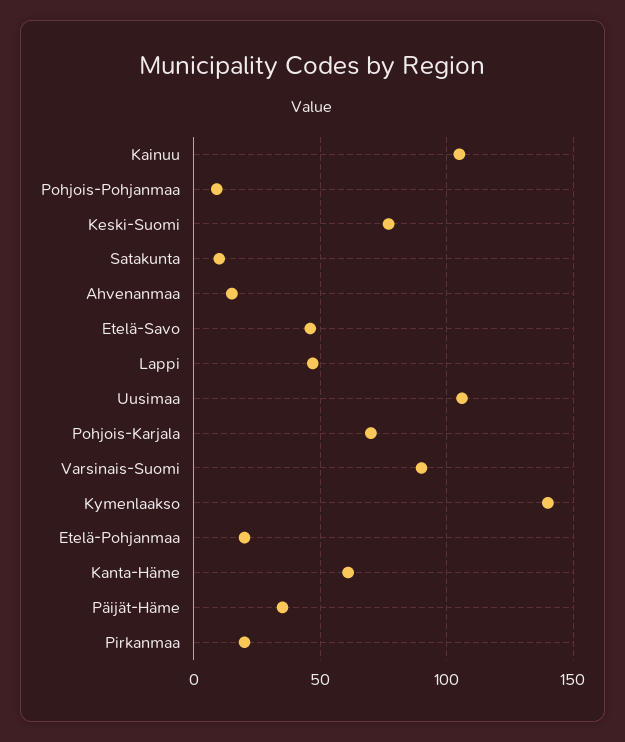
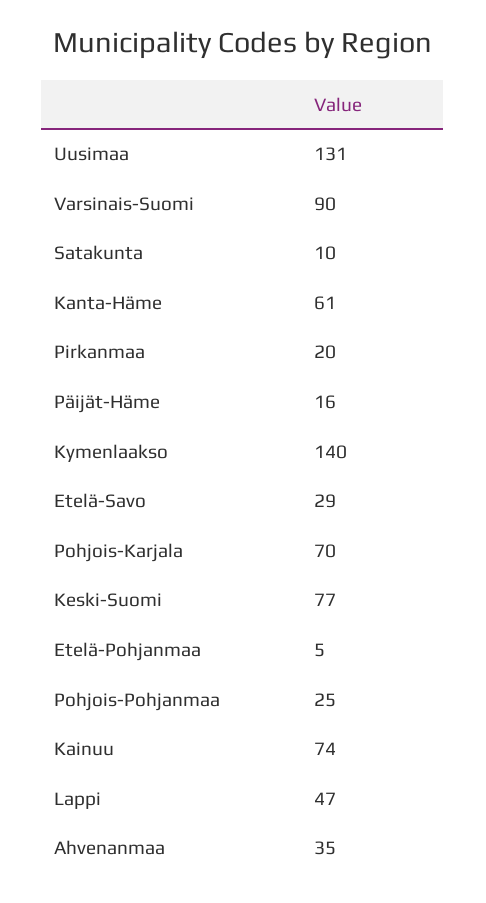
  {
-   "Kainuu": 105,
+   "Kainuu": 74,
-   "Pohjois-Pohjanmaa": 10,
+   "Pohjois-Pohjanmaa": 25,
    "Keski-Suomi": 77,
    "Satakunta": 10,
-   "Ahvenanmaa": 15,
+   "Ahvenanmaa": 35,
-   "Etelä-Savo": 45,
+   "Etelä-Savo": 29,
    "Lappi": 47,
-   "Uusimaa": 105,
+   "Uusimaa": 131,
    "Pohjois-Karjala": 70,
    "Varsinais-Suomi": 90,
    "Kymenlaakso": 140,
-   "Etelä-Pohjanmaa": 20,
+   "Etelä-Pohjanmaa": 5,
    "Kanta-Häme": 61,
-   "Päijät-Häme": 35,
+   "Päijät-Häme": 16,
    "Pirkanmaa": 20
  }

